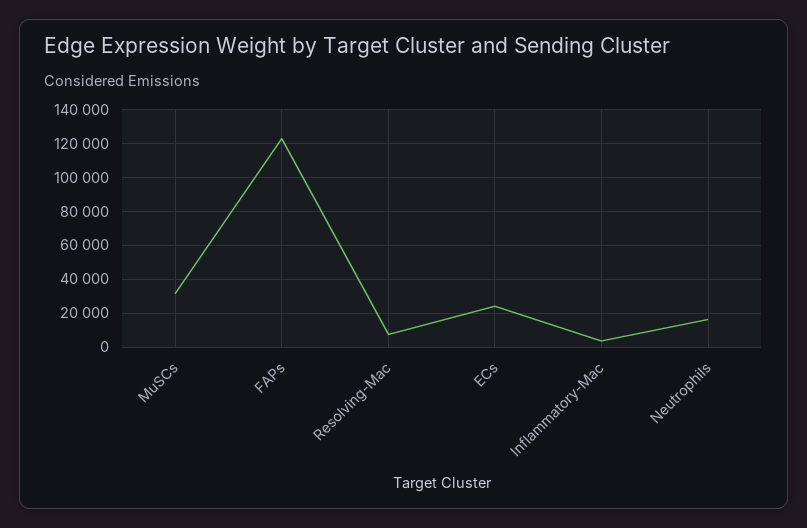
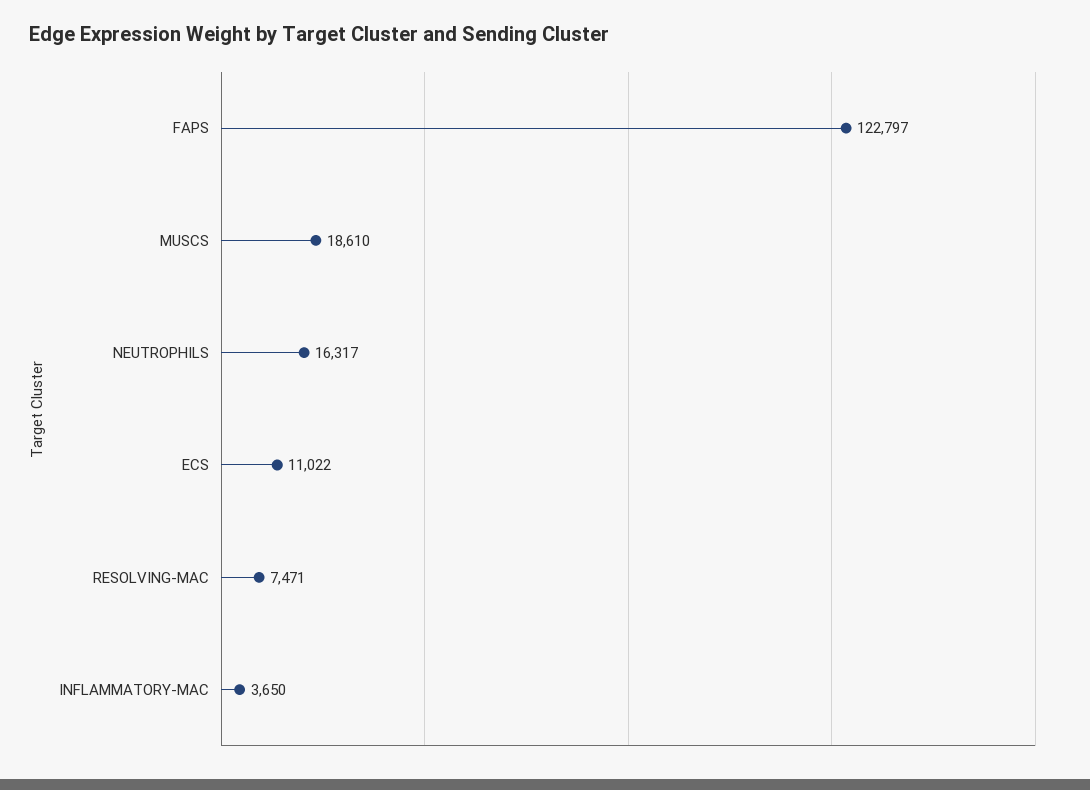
  {
-   "MuSCs": 30000,
+   "MuSCs": 18610,
    "FAPs": 122797,
    "Resolving-Mac": 7471,
-   "ECs": 25000,
+   "ECs": 11022,
    "Inflammatory-Mac": 3650,
    "Neutrophils": 16317
  }

